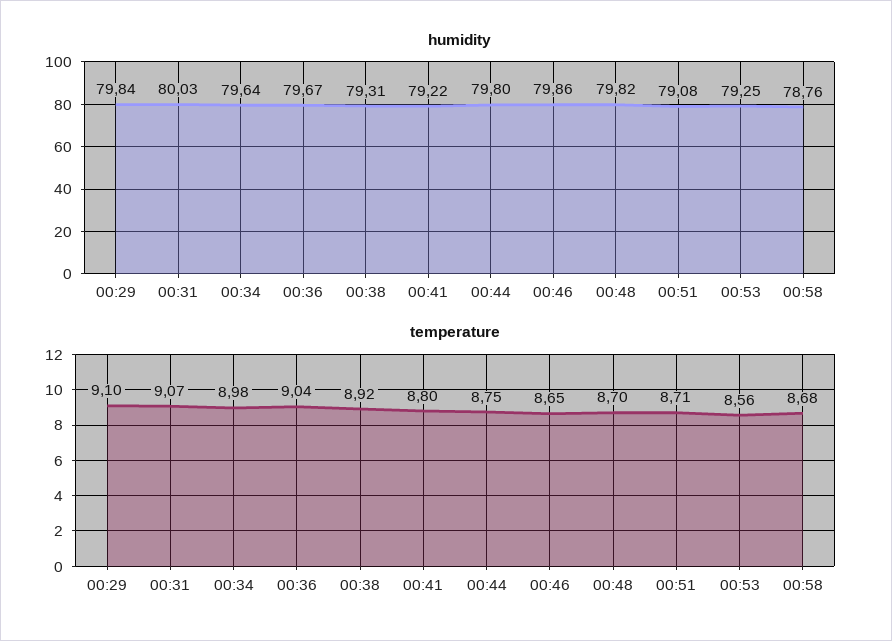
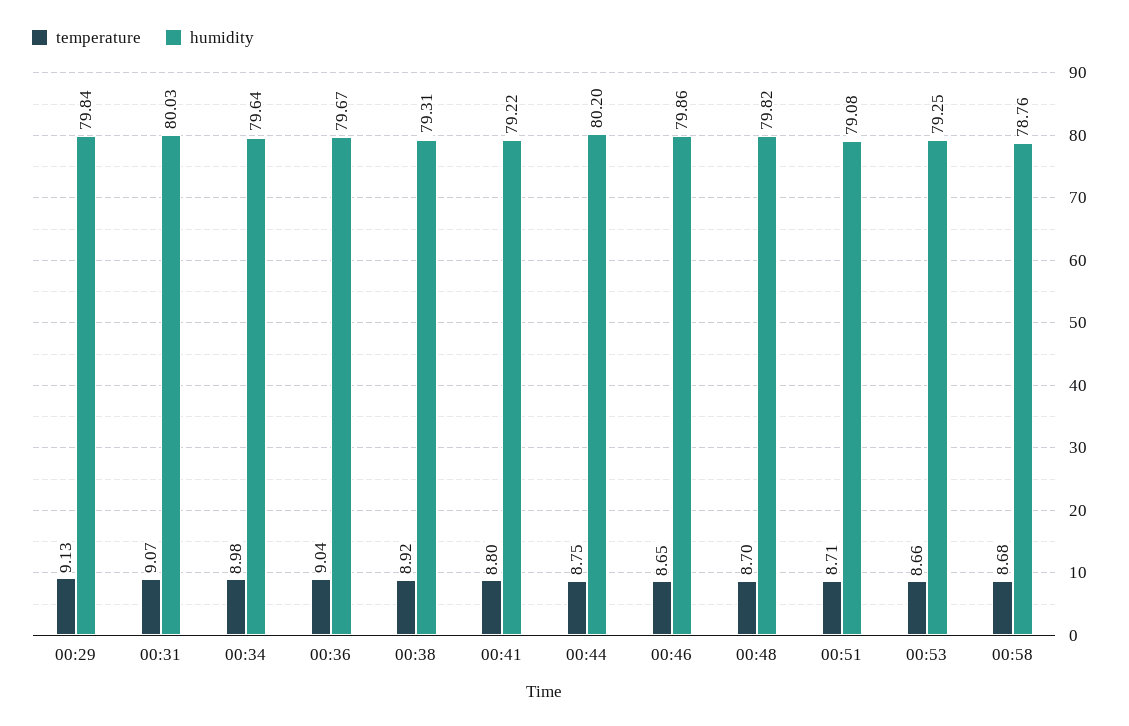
  {
    "humidity": {
      "00:29": 79.84,
      "00:31": 80.03,
      "00:34": 79.64,
      "00:36": 79.67,
      "00:38": 79.31,
      "00:41": 79.22,
-     "00:44": 79.8,
+     "00:44": 80.2,
      "00:46": 79.86,
      "00:48": 79.82,
      "00:51": 79.08,
      "00:53": 79.25,
      "00:58": 78.76
    },
    "temperature": {
-     "00:29": 9.1,
+     "00:29": 9.13,
      "00:31": 9.07,
      "00:34": 8.98,
      "00:36": 9.04,
      "00:38": 8.92,
      "00:41": 8.8,
      "00:44": 8.75,
      "00:46": 8.65,
      "00:48": 8.7,
      "00:51": 8.71,
-     "00:53": 8.56,
+     "00:53": 8.66,
      "00:58": 8.68
    }
  }

